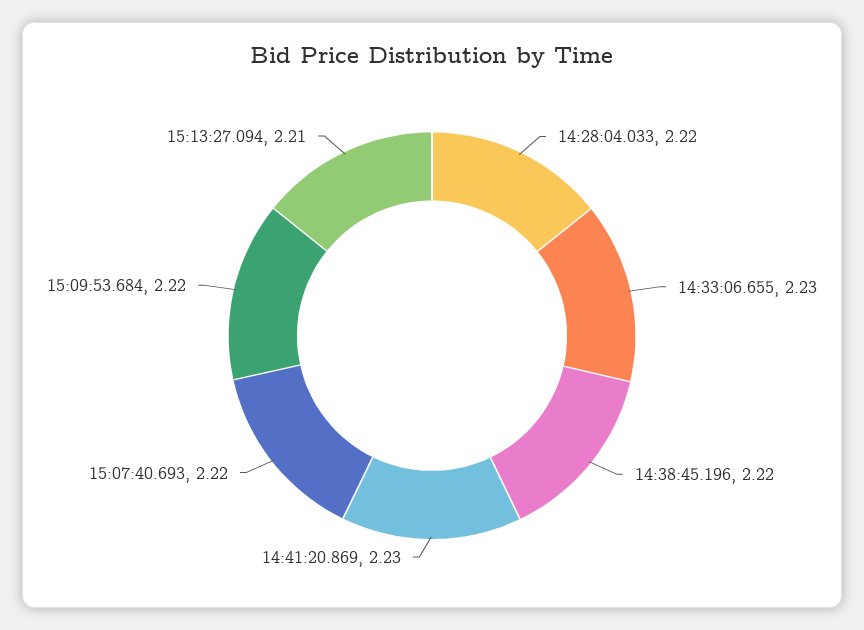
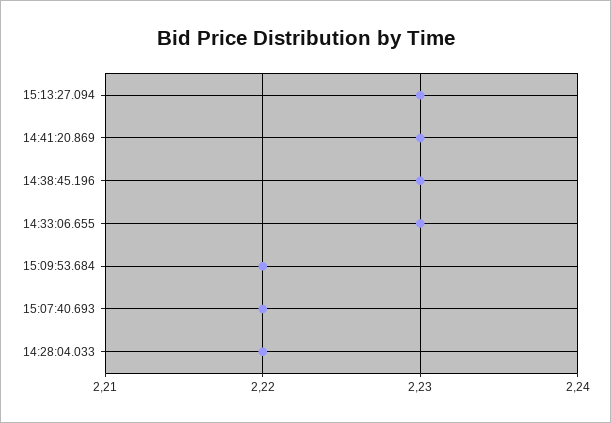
  {
    "14:28:04.033": 2.22,
    "14:33:06.655": 2.23,
-   "14:38:45.196": 2.22,
+   "14:38:45.196": 2.23,
    "14:41:20.869": 2.23,
    "15:07:40.693": 2.22,
    "15:09:53.684": 2.22,
-   "15:13:27.094": 2.21
+   "15:13:27.094": 2.23
  }

